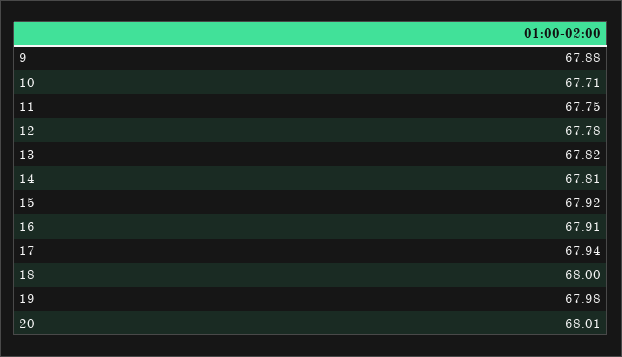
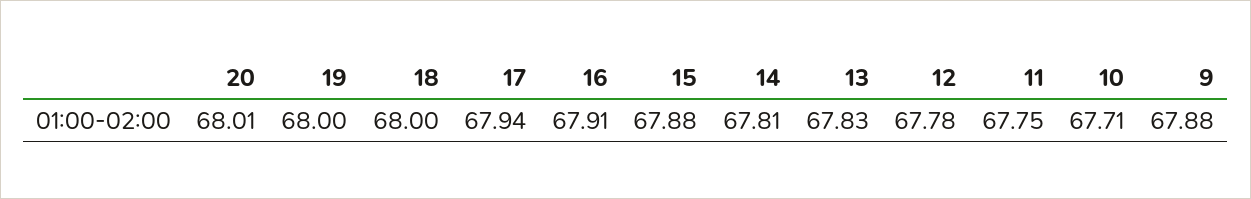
  {
    "9": 67.88,
    "10": 67.71,
    "11": 67.75,
    "12": 67.78,
-   "13": 67.82,
+   "13": 67.83,
    "14": 67.81,
-   "15": 67.92,
+   "15": 67.88,
    "16": 67.91,
    "17": 67.94,
    "18": 68,
-   "19": 67.98,
+   "19": 68,
    "20": 68.01
  }

